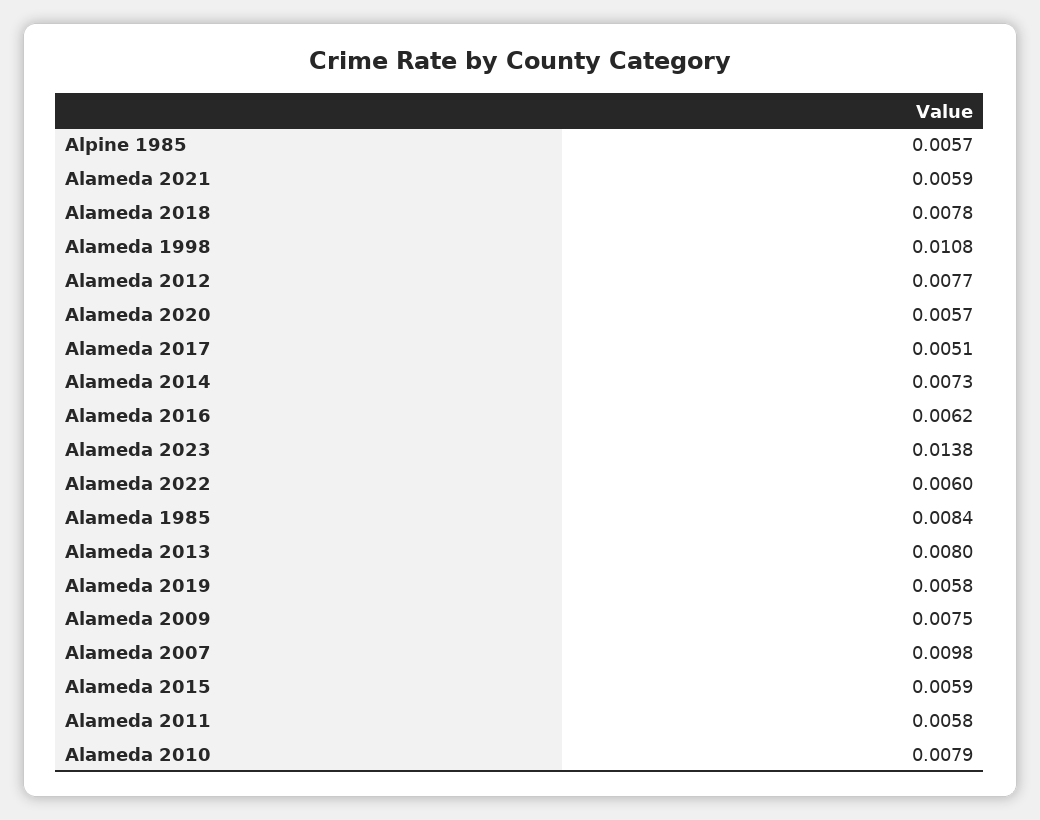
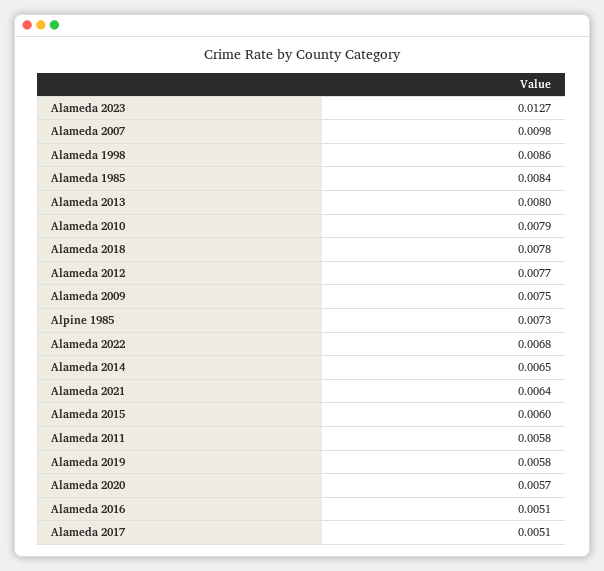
  {
-   "Alpine 1985": 0.0057,
+   "Alpine 1985": 0.0073,
-   "Alameda 2021": 0.0059,
+   "Alameda 2021": 0.0064,
    "Alameda 2018": 0.0078,
-   "Alameda 1998": 0.0108,
+   "Alameda 1998": 0.0086,
    "Alameda 2012": 0.0077,
    "Alameda 2020": 0.0057,
    "Alameda 2017": 0.0051,
-   "Alameda 2014": 0.0073,
+   "Alameda 2014": 0.0065,
-   "Alameda 2016": 0.0062,
+   "Alameda 2016": 0.0051,
-   "Alameda 2023": 0.0138,
+   "Alameda 2023": 0.0127,
-   "Alameda 2022": 0.006,
+   "Alameda 2022": 0.0068,
    "Alameda 1985": 0.0084,
    "Alameda 2013": 0.008,
    "Alameda 2019": 0.0058,
    "Alameda 2009": 0.0075,
    "Alameda 2007": 0.0098,
-   "Alameda 2015": 0.0059,
+   "Alameda 2015": 0.006,
    "Alameda 2011": 0.0058,
    "Alameda 2010": 0.0079
  }

